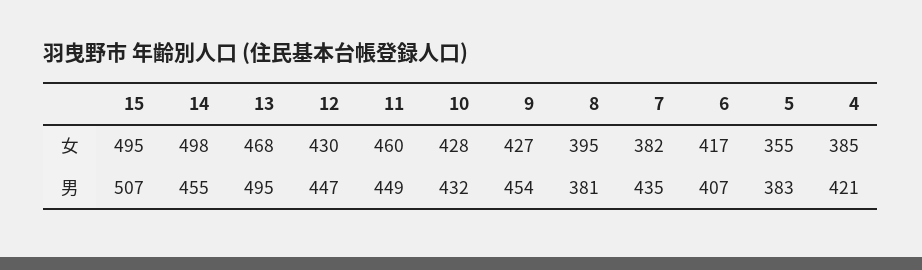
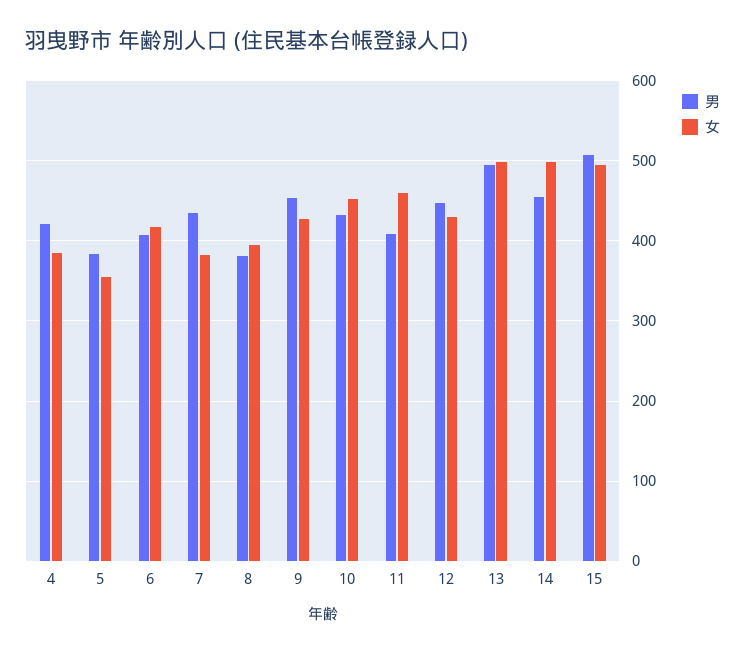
  {
    "女": {
      "15": 495,
      "14": 498,
-     "13": 468,
+     "13": 500,
      "12": 430,
      "11": 460,
-     "10": 428,
+     "10": 450,
      "9": 427,
      "8": 395,
      "7": 382,
      "6": 417,
      "5": 355,
      "4": 385
    },
    "男": {
      "15": 507,
      "14": 455,
      "13": 495,
      "12": 447,
-     "11": 449,
+     "11": 410,
      "10": 432,
      "9": 454,
      "8": 381,
      "7": 435,
      "6": 407,
      "5": 383,
      "4": 421
    }
  }

